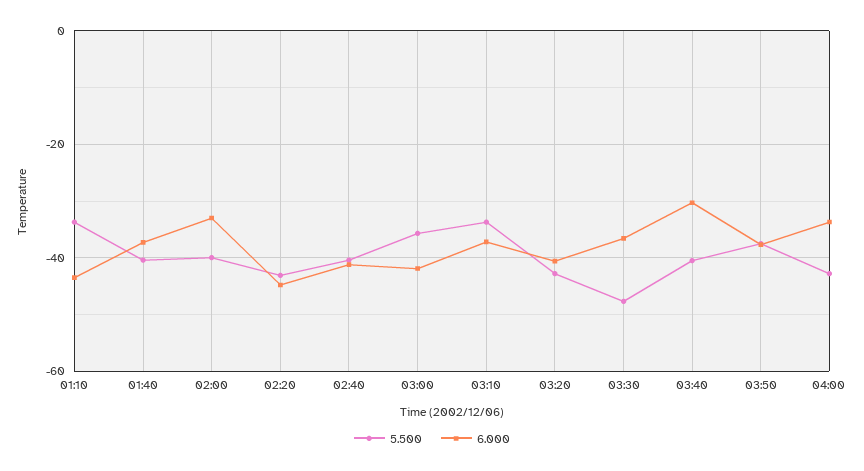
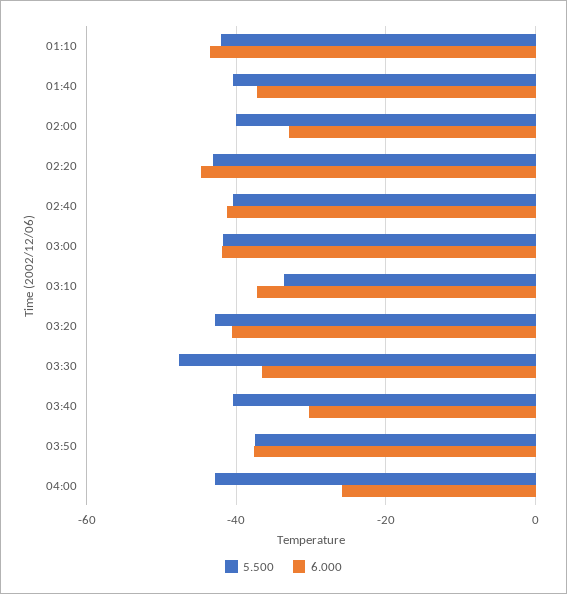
  {
    "5.500": {
-     "01:10": -34,
+     "01:10": -42,
      "01:40": -40,
      "02:00": -40,
      "02:20": -44,
      "02:40": -40,
-     "03:00": -36,
+     "03:00": -42,
      "03:10": -34,
      "03:20": -42,
      "03:30": -48,
      "03:40": -40,
      "03:50": -38,
      "04:00": -42
    },
    "6.000": {
      "01:10": -44,
      "01:40": -38,
      "02:00": -34,
      "02:20": -44,
      "02:40": -42,
      "03:00": -42,
      "03:10": -38,
      "03:20": -40,
      "03:30": -36,
      "03:40": -30,
      "03:50": -38,
-     "04:00": -34
+     "04:00": -26
    }
  }

